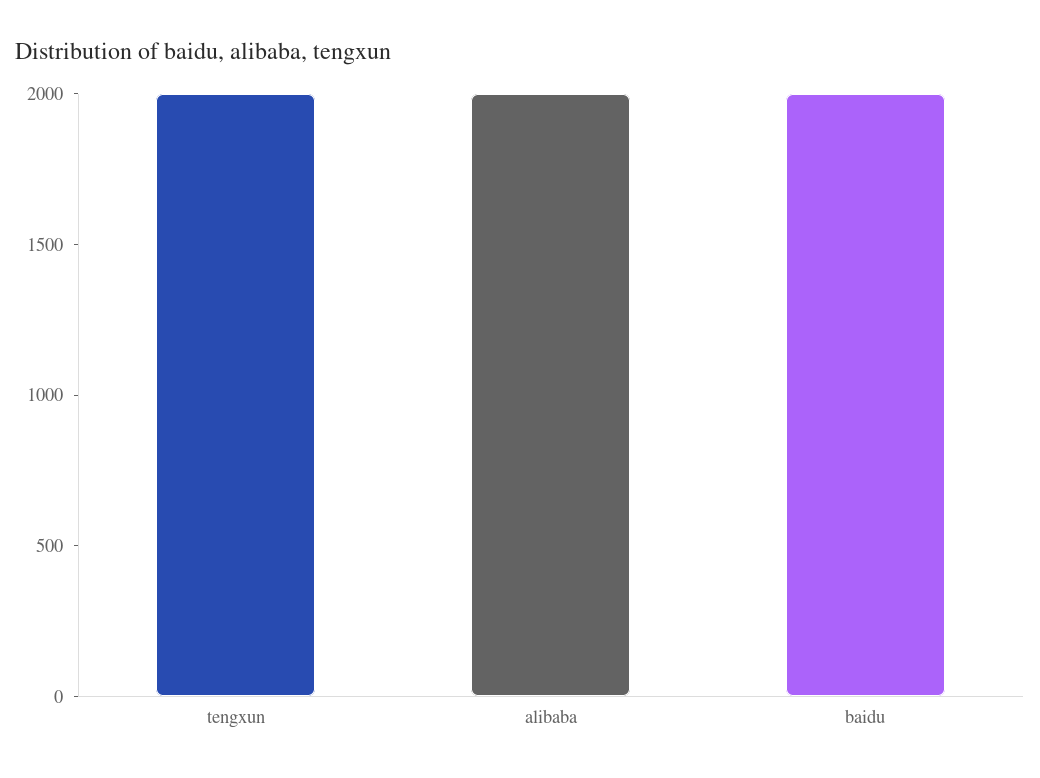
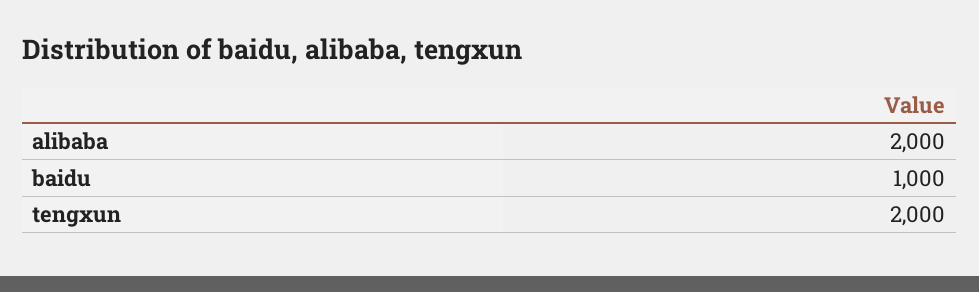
  {
    "tengxun": 2000,
    "alibaba": 2000,
-   "baidu": 2000
+   "baidu": 1000
  }

